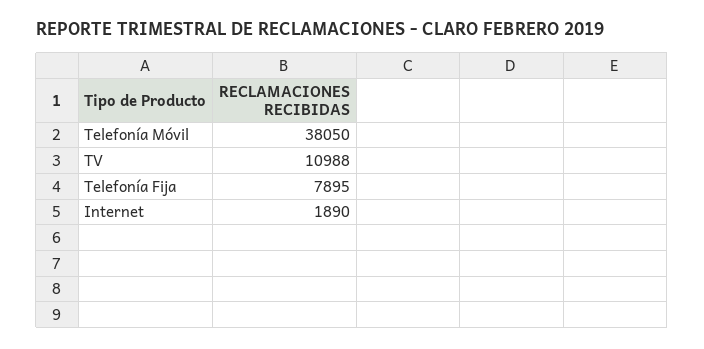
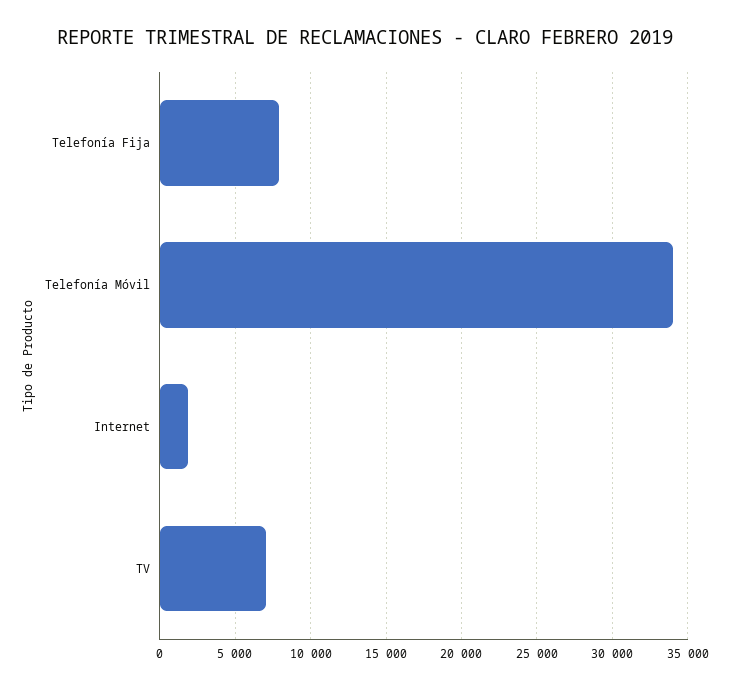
  {
-   "Telefonía Móvil": 38050,
+   "Telefonía Móvil": 34000,
-   "TV": 10988,
+   "TV": 7000,
    "Telefonía Fija": 7895,
    "Internet": 1890
  }

